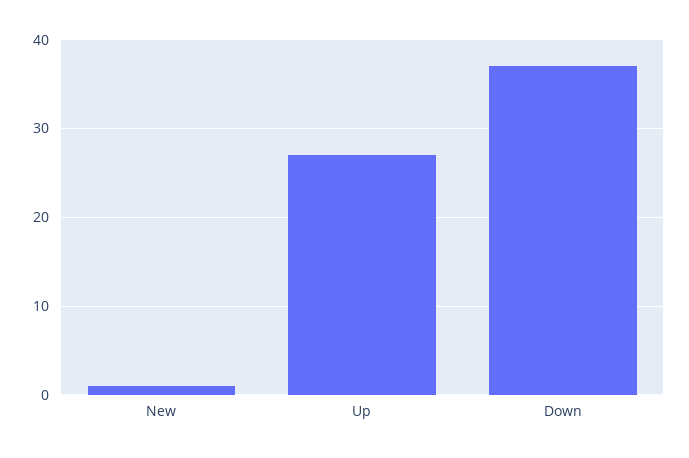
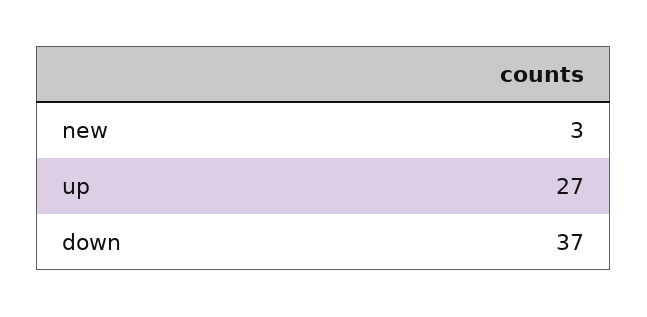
  {
-   "New": 1,
+   "New": 3,
    "Up": 27,
    "Down": 37
  }

